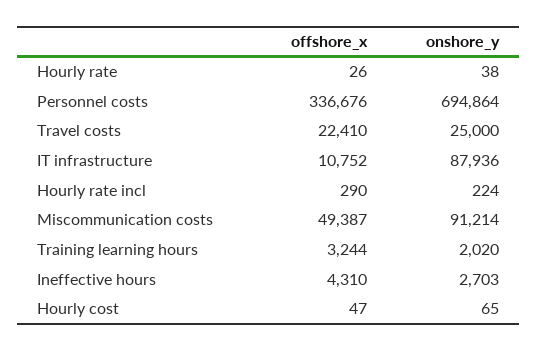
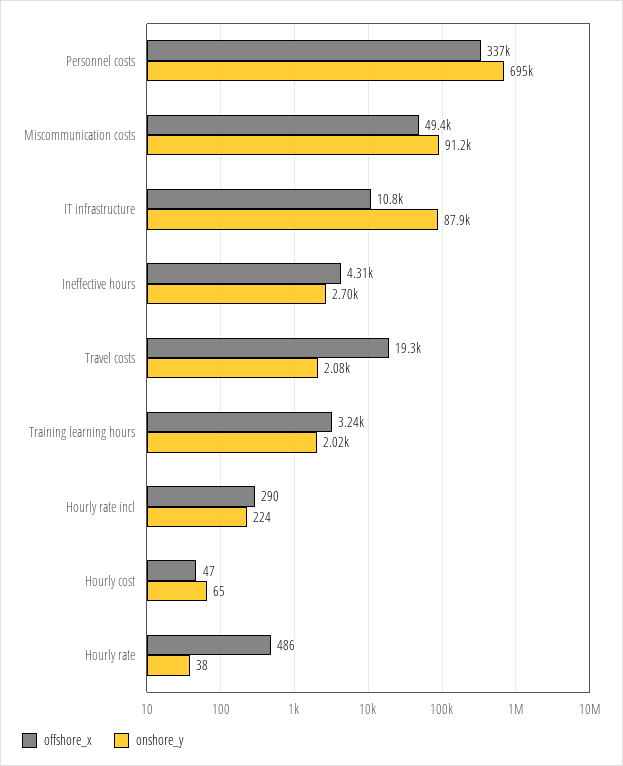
  {
    "offshore_x": {
-     "Hourly rate": 26,
+     "Hourly rate": 486,
      "Personnel costs": 336676,
-     "Travel costs": 22410,
+     "Travel costs": 19300,
      "IT infrastructure": 10752,
      "Hourly rate incl": 290,
      "Miscommunication costs": 49387,
      "Training learning hours": 3244,
      "Ineffective hours": 4310,
      "Hourly cost": 47
    },
    "onshore_y": {
      "Hourly rate": 38,
      "Personnel costs": 694864,
-     "Travel costs": 25000,
+     "Travel costs": 2080,
      "IT infrastructure": 87936,
      "Hourly rate incl": 224,
      "Miscommunication costs": 91214,
      "Training learning hours": 2020,
      "Ineffective hours": 2703,
      "Hourly cost": 65
    }
  }

